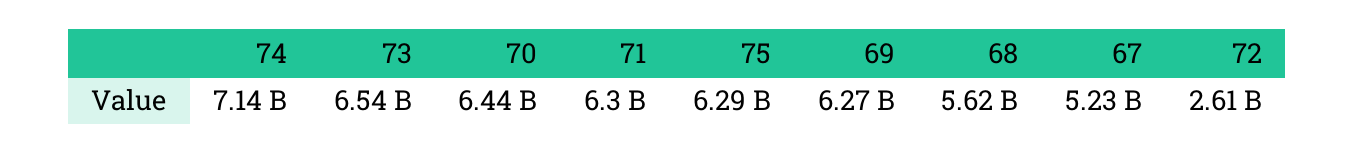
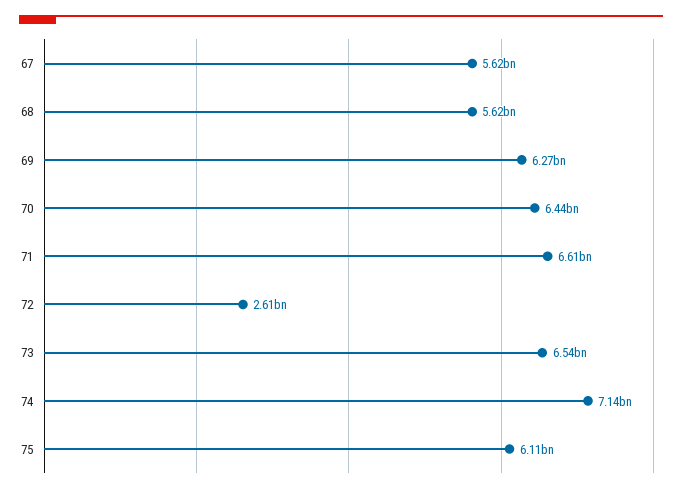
  {
    "74": 7140000000,
    "73": 6540000000,
    "70": 6440000000,
-   "71": 6300000000,
+   "71": 6610000000,
-   "75": 6290000000,
+   "75": 6110000000,
    "69": 6270000000,
    "68": 5620000000,
-   "67": 5230000000,
+   "67": 5620000000,
    "72": 2610000000
  }

